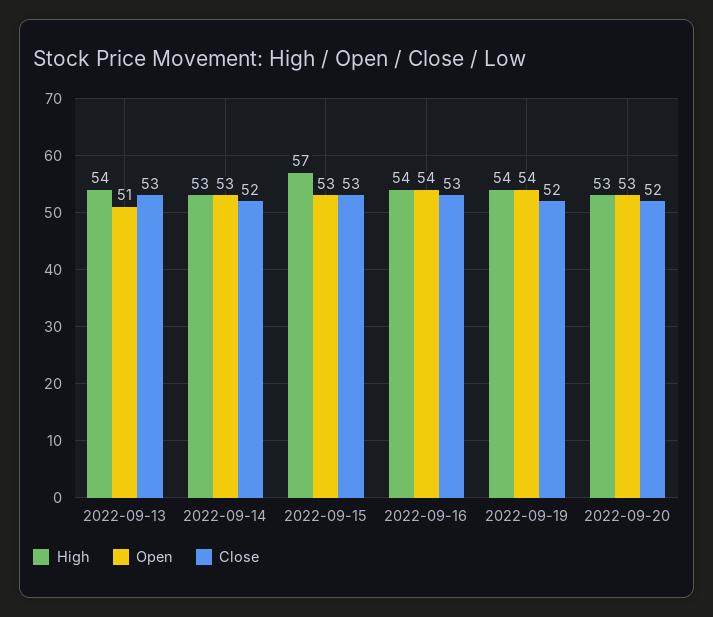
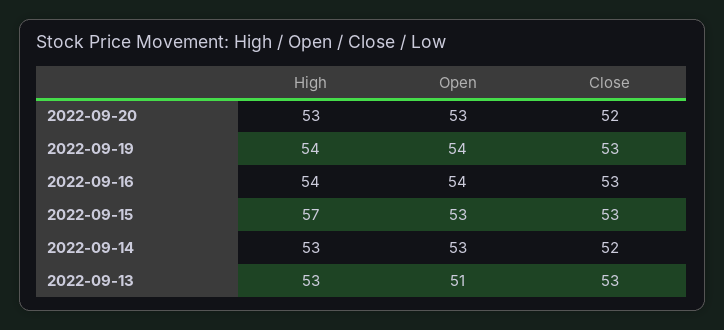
  {
    "High": {
-     "2022-09-13": 54,
+     "2022-09-13": 53,
      "2022-09-14": 53,
      "2022-09-15": 57,
      "2022-09-16": 54,
      "2022-09-19": 54,
      "2022-09-20": 53
    },
    "Open": {
      "2022-09-13": 51,
      "2022-09-14": 53,
      "2022-09-15": 53,
      "2022-09-16": 54,
      "2022-09-19": 54,
      "2022-09-20": 53
    },
    "Close": {
      "2022-09-13": 53,
      "2022-09-14": 52,
      "2022-09-15": 53,
      "2022-09-16": 53,
-     "2022-09-19": 52,
+     "2022-09-19": 53,
      "2022-09-20": 52
    }
  }

